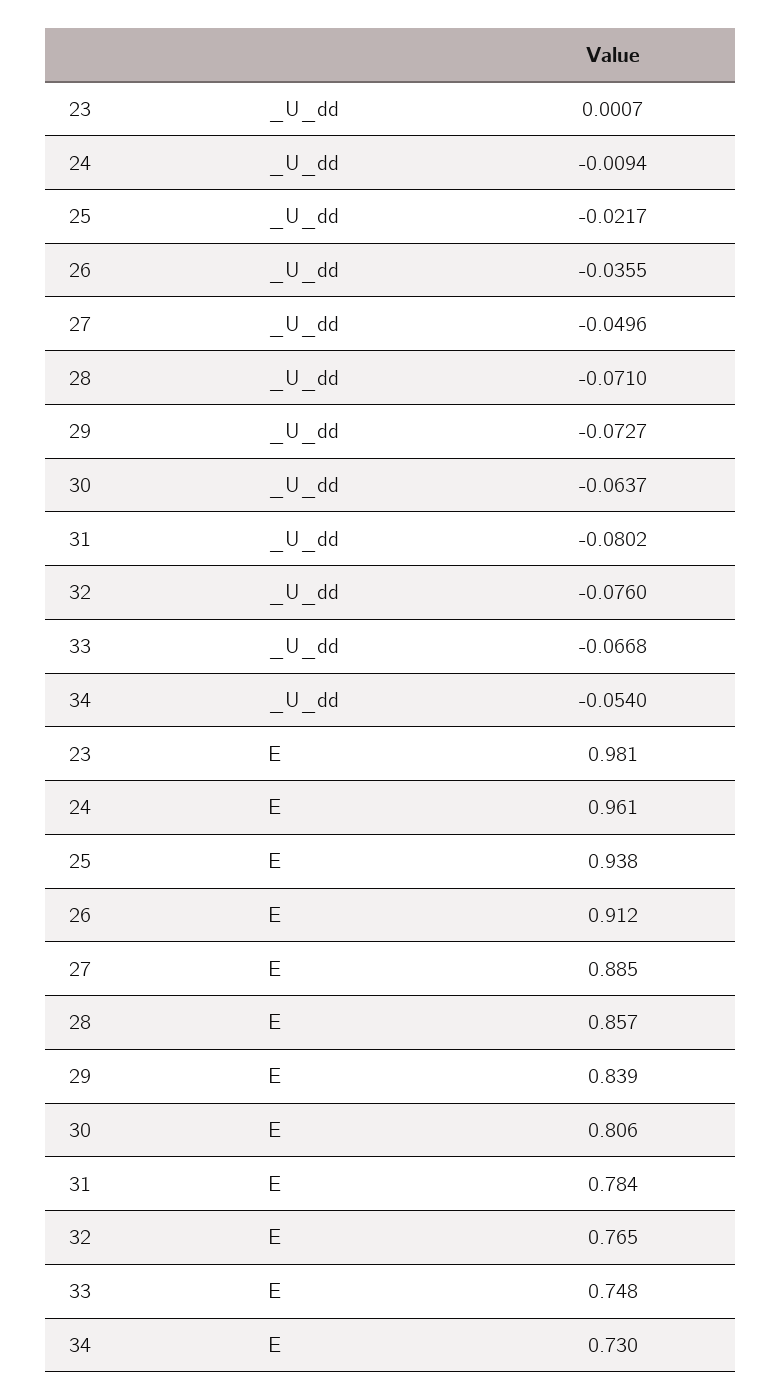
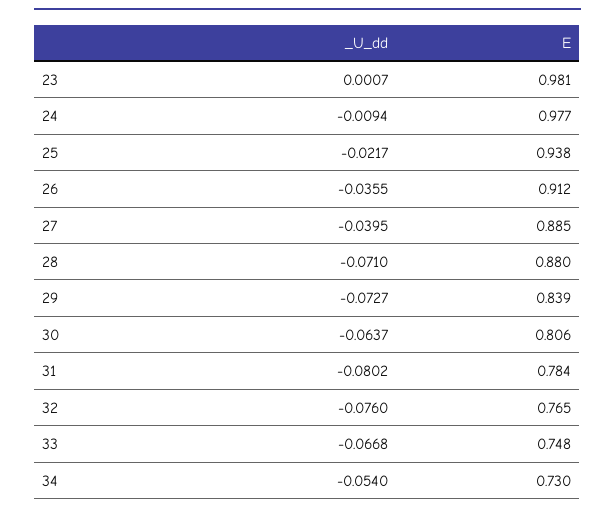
  {
    "23": {
      "_U_dd": 0.0007,
      "E": 0.981
    },
    "24": {
      "_U_dd": -0.0094,
-     "E": 0.961
+     "E": 0.977
    },
    "25": {
      "_U_dd": -0.0217,
      "E": 0.938
    },
    "26": {
      "_U_dd": -0.0355,
      "E": 0.912
    },
    "27": {
-     "_U_dd": -0.0496,
+     "_U_dd": -0.0395,
      "E": 0.885
    },
    "28": {
      "_U_dd": -0.071,
-     "E": 0.857
+     "E": 0.88
    },
    "29": {
      "_U_dd": -0.0727,
      "E": 0.839
    },
    "30": {
      "_U_dd": -0.0637,
      "E": 0.806
    },
    "31": {
      "_U_dd": -0.0802,
      "E": 0.784
    },
    "32": {
      "_U_dd": -0.076,
      "E": 0.765
    },
    "33": {
      "_U_dd": -0.0668,
      "E": 0.748
    },
    "34": {
      "_U_dd": -0.054,
      "E": 0.73
    }
  }

